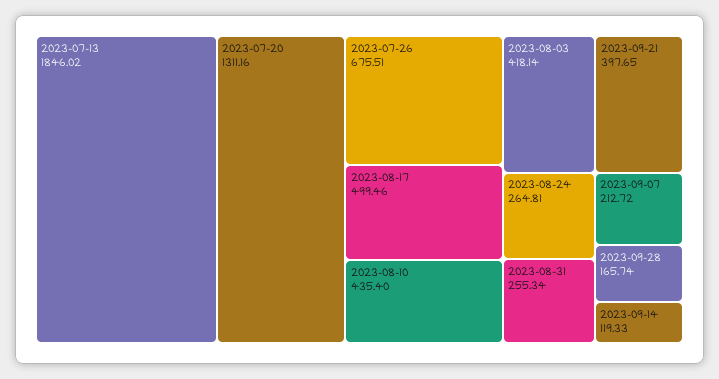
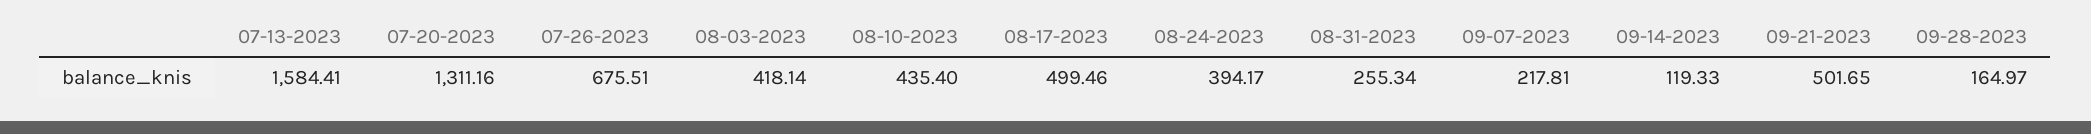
  {
-   "2023-07-13": 1846.02,
+   "2023-07-13": 1584.41,
    "2023-07-20": 1311.16,
    "2023-07-26": 675.51,
    "2023-08-17": 499.46,
    "2023-08-10": 435.4,
    "2023-08-03": 418.14,
-   "2023-09-21": 397.65,
+   "2023-09-21": 501.65,
-   "2023-08-24": 264.81,
+   "2023-08-24": 394.17,
    "2023-08-31": 255.34,
-   "2023-09-07": 212.72,
+   "2023-09-07": 217.81,
-   "2023-09-28": 165.74,
+   "2023-09-28": 164.97,
    "2023-09-14": 119.33
  }

